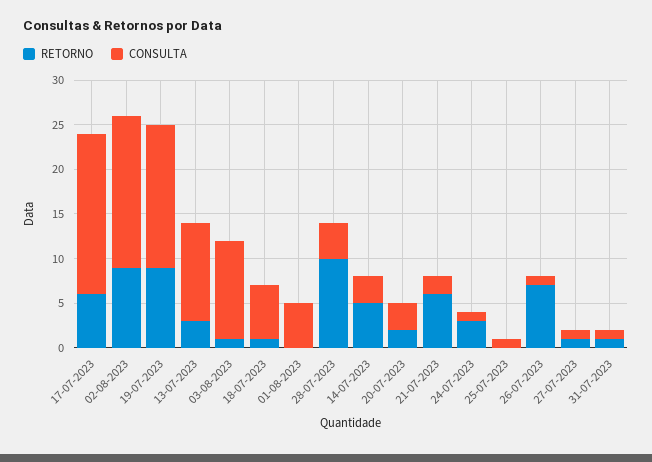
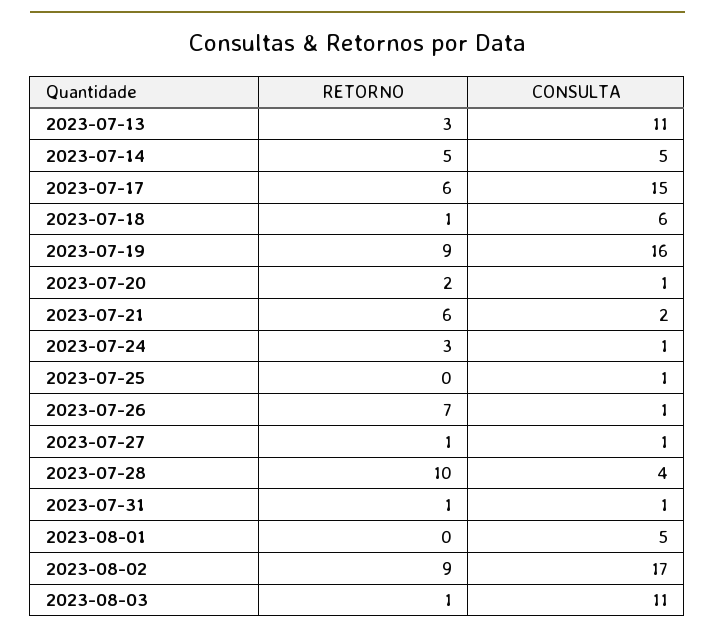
  {
    "RETORNO": {
      "17-07-2023": 6,
      "02-08-2023": 9,
      "19-07-2023": 9,
      "13-07-2023": 3,
      "03-08-2023": 1,
      "18-07-2023": 1,
      "01-08-2023": 0,
      "28-07-2023": 10,
      "14-07-2023": 5,
      "20-07-2023": 2,
      "21-07-2023": 6,
      "24-07-2023": 3,
      "25-07-2023": 0,
      "26-07-2023": 7,
      "27-07-2023": 1,
      "31-07-2023": 1
    },
    "CONSULTA": {
-     "17-07-2023": 18,
+     "17-07-2023": 15,
      "02-08-2023": 17,
      "19-07-2023": 16,
      "13-07-2023": 11,
      "03-08-2023": 11,
      "18-07-2023": 6,
      "01-08-2023": 5,
      "28-07-2023": 4,
-     "14-07-2023": 3,
+     "14-07-2023": 5,
-     "20-07-2023": 3,
+     "20-07-2023": 1,
      "21-07-2023": 2,
      "24-07-2023": 1,
      "25-07-2023": 1,
      "26-07-2023": 1,
      "27-07-2023": 1,
      "31-07-2023": 1
    }
  }

